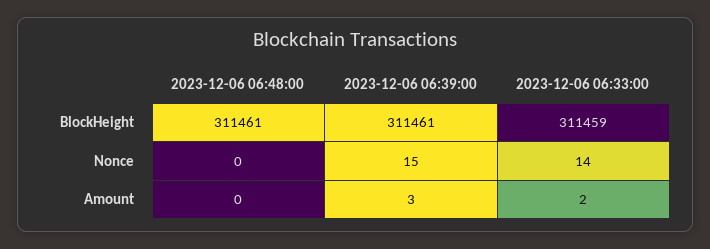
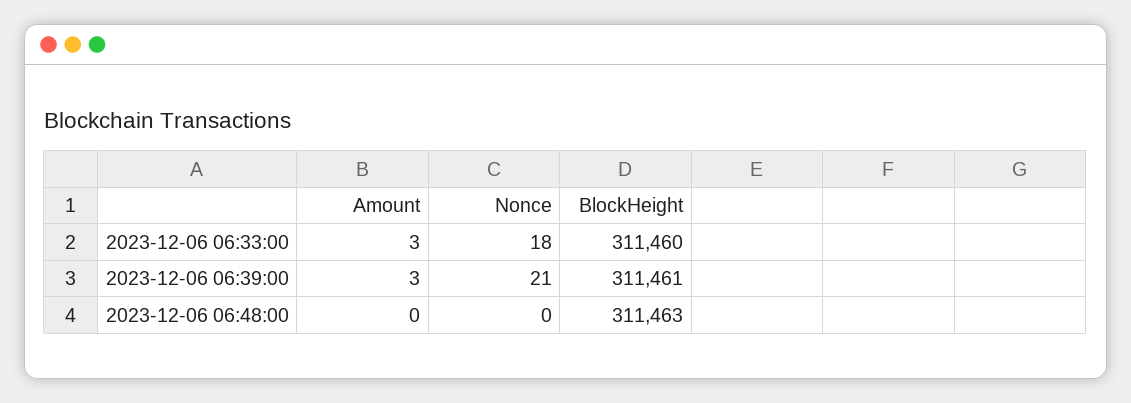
  {
    "2023-12-06 06:48:00": {
-     "BlockHeight": 311461,
+     "BlockHeight": 311463,
      "Nonce": 0,
      "Amount": 0
    },
    "2023-12-06 06:39:00": {
      "BlockHeight": 311461,
-     "Nonce": 15,
+     "Nonce": 21,
      "Amount": 3
    },
    "2023-12-06 06:33:00": {
-     "BlockHeight": 311459,
+     "BlockHeight": 311460,
-     "Nonce": 14,
+     "Nonce": 18,
-     "Amount": 2
+     "Amount": 3
    }
  }

